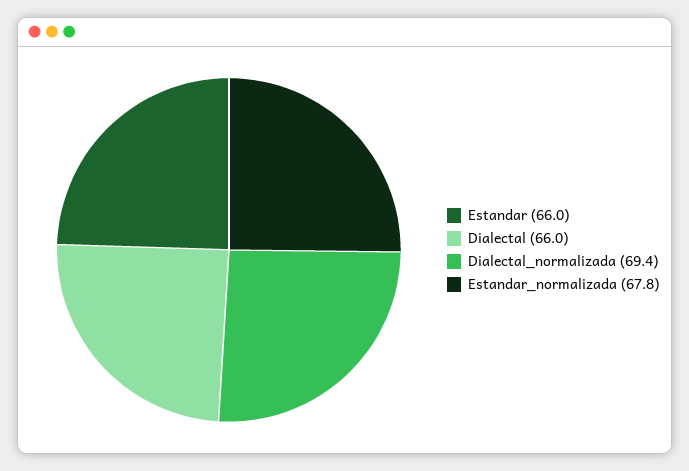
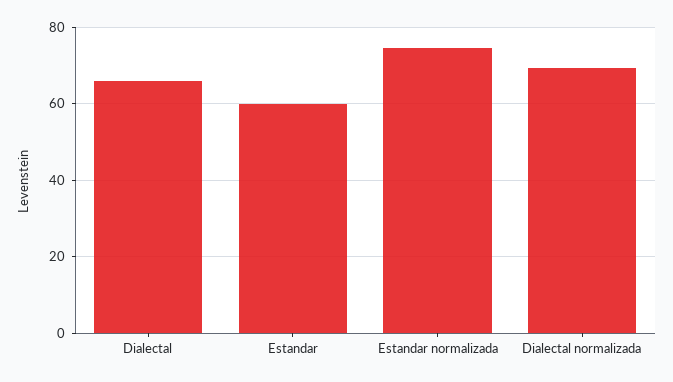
  {
-   "Estandar": 66,
+   "Estandar": 60,
    "Dialectal": 66,
    "Dialectal_normalizada": 69.4,
-   "Estandar_normalizada": 67.8
+   "Estandar_normalizada": 74
  }

